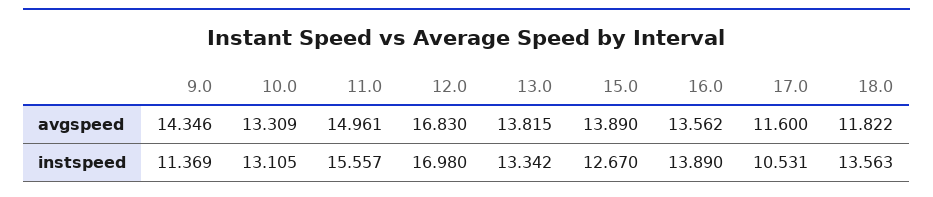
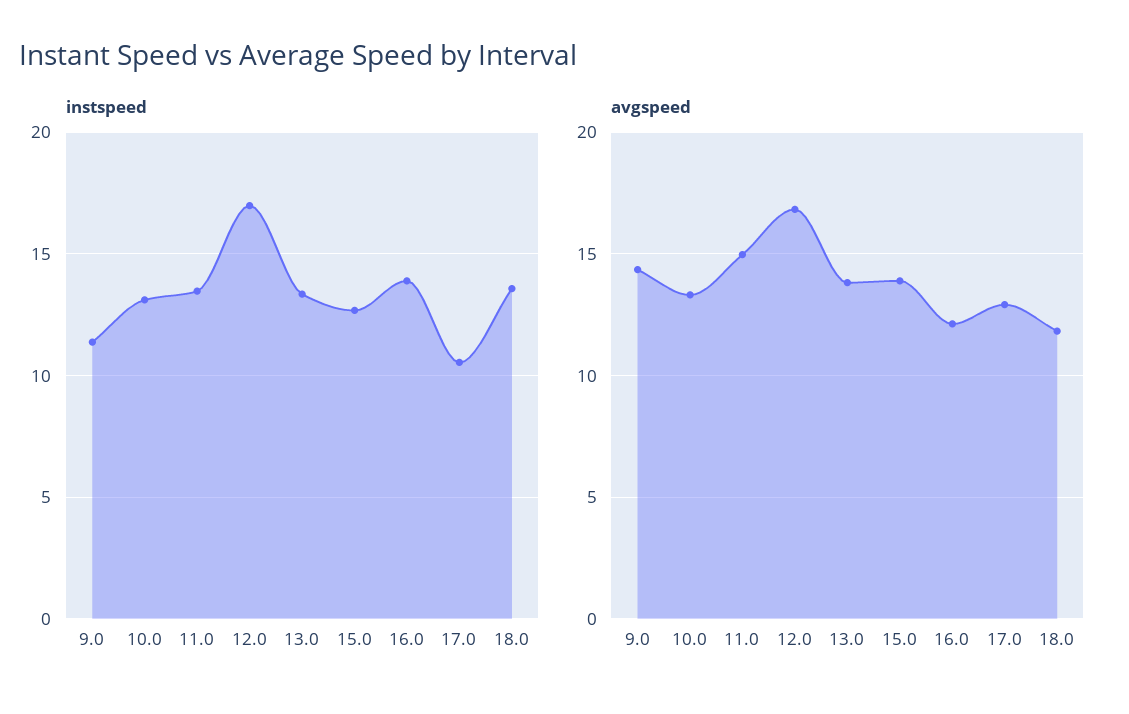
  {
    "avgspeed": {
      "9.0": 14.346,
      "10.0": 13.309,
      "11.0": 14.961,
      "12.0": 16.83,
      "13.0": 13.815,
      "15.0": 13.89,
-     "16.0": 13.562,
+     "16.0": 12,
-     "17.0": 11.6,
+     "17.0": 13,
      "18.0": 11.822
    },
    "instspeed": {
      "9.0": 11.369,
      "10.0": 13.105,
-     "11.0": 15.557,
+     "11.0": 13.5,
      "12.0": 16.98,
      "13.0": 13.342,
      "15.0": 12.67,
      "16.0": 13.89,
      "17.0": 10.531,
      "18.0": 13.563
    }
  }

